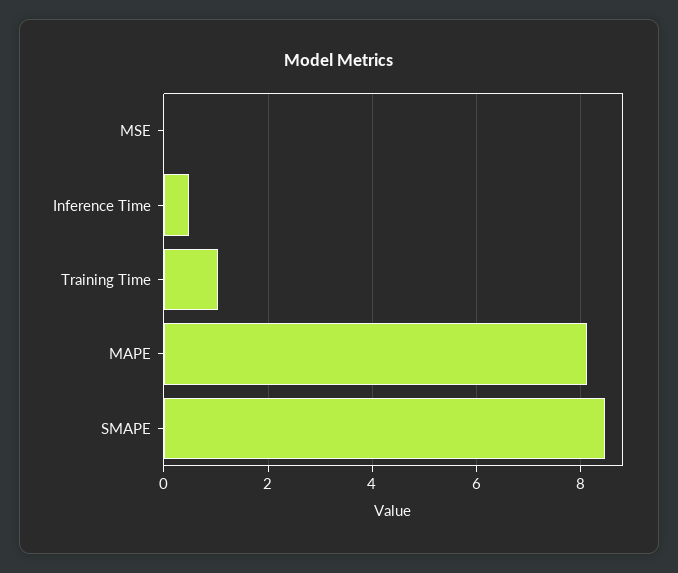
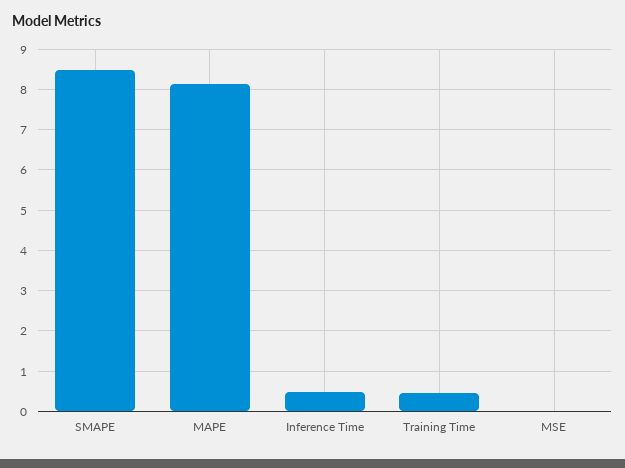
  {
    "MSE": 0,
    "Inference Time": 0.4,
-   "Training Time": 1,
+   "Training Time": 0.4,
    "MAPE": 8.2,
    "SMAPE": 8.4
  }

